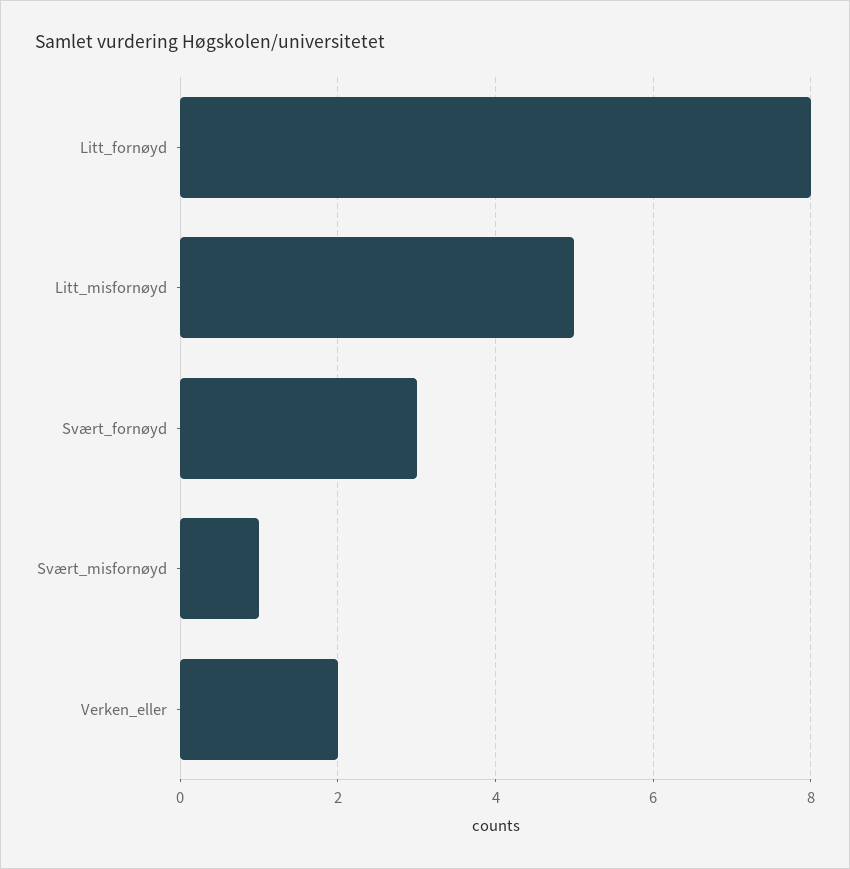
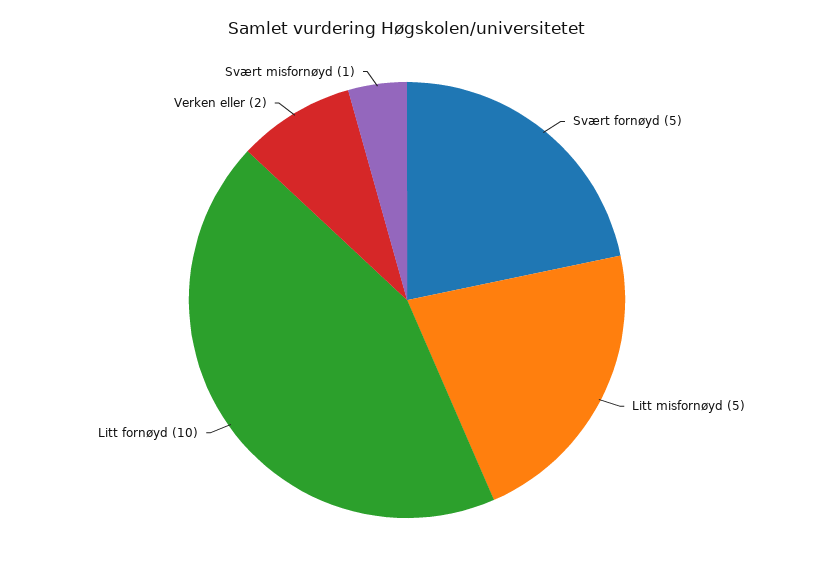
  {
-   "Litt_fornøyd": 8,
+   "Litt_fornøyd": 10,
    "Litt_misfornøyd": 5,
-   "Svært_fornøyd": 3,
+   "Svært_fornøyd": 5,
    "Svært_misfornøyd": 1,
    "Verken_eller": 2
  }

